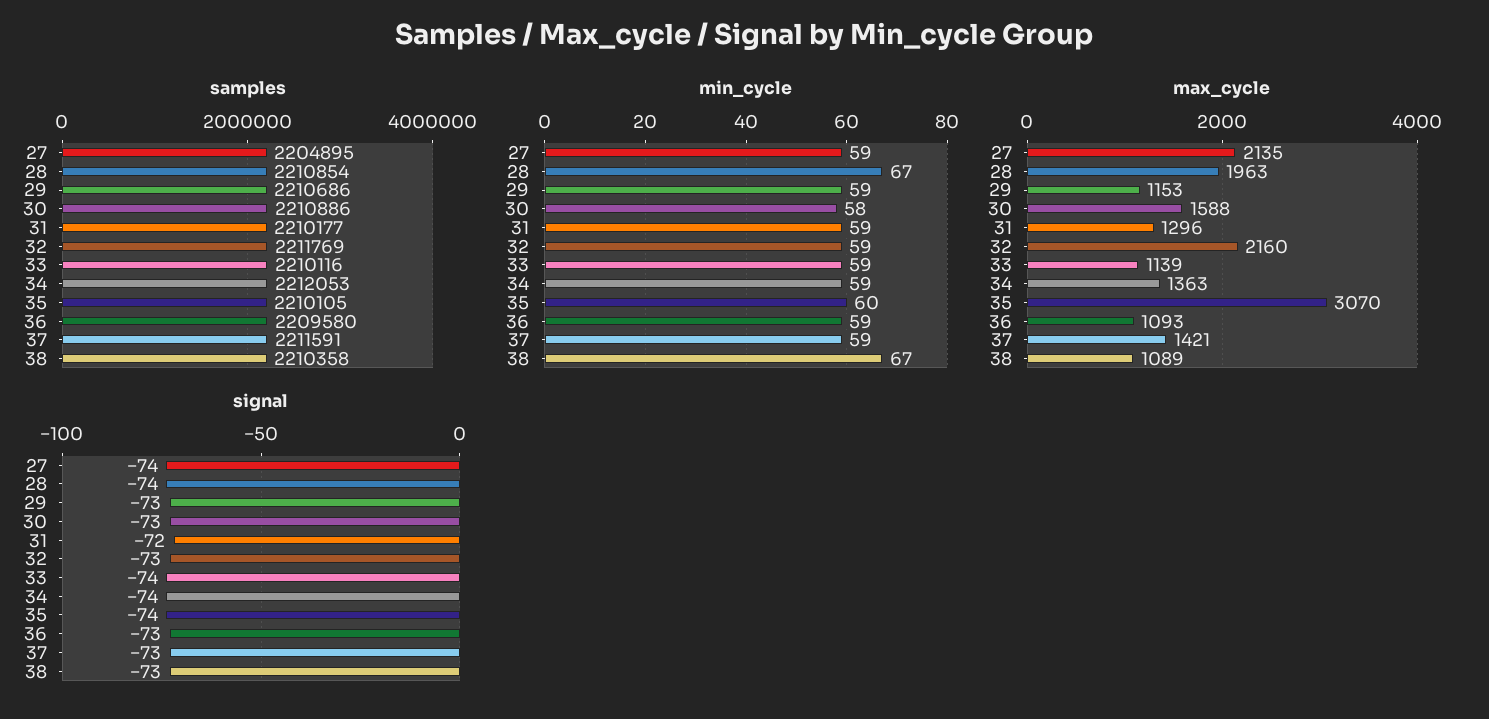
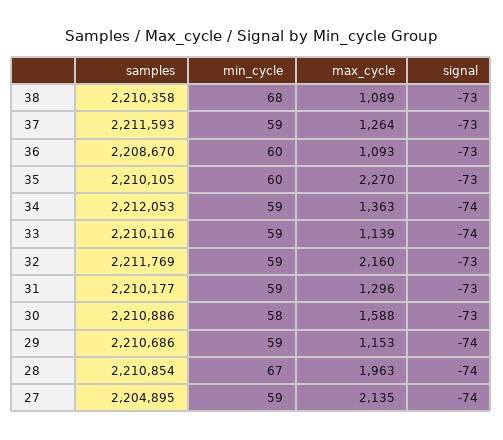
  {
    "samples": {
      "27": 2204895,
      "28": 2210854,
      "29": 2210686,
      "30": 2210886,
      "31": 2210177,
      "32": 2211769,
      "33": 2210116,
      "34": 2212053,
      "35": 2210105,
-     "36": 2209580,
+     "36": 2208670,
-     "37": 2211591,
+     "37": 2211593,
      "38": 2210358
    },
    "min_cycle": {
      "27": 59,
      "28": 67,
      "29": 59,
      "30": 58,
      "31": 59,
      "32": 59,
      "33": 59,
      "34": 59,
      "35": 60,
-     "36": 59,
+     "36": 60,
      "37": 59,
-     "38": 67
+     "38": 68
    },
    "max_cycle": {
      "27": 2135,
      "28": 1963,
      "29": 1153,
      "30": 1588,
      "31": 1296,
      "32": 2160,
      "33": 1139,
      "34": 1363,
-     "35": 3070,
+     "35": 2270,
      "36": 1093,
-     "37": 1421,
+     "37": 1264,
      "38": 1089
    },
    "signal": {
      "27": -74,
      "28": -74,
-     "29": -73,
+     "29": -74,
      "30": -73,
-     "31": -72,
+     "31": -73,
      "32": -73,
      "33": -74,
      "34": -74,
-     "35": -74,
+     "35": -73,
      "36": -73,
      "37": -73,
      "38": -73
    }
  }

